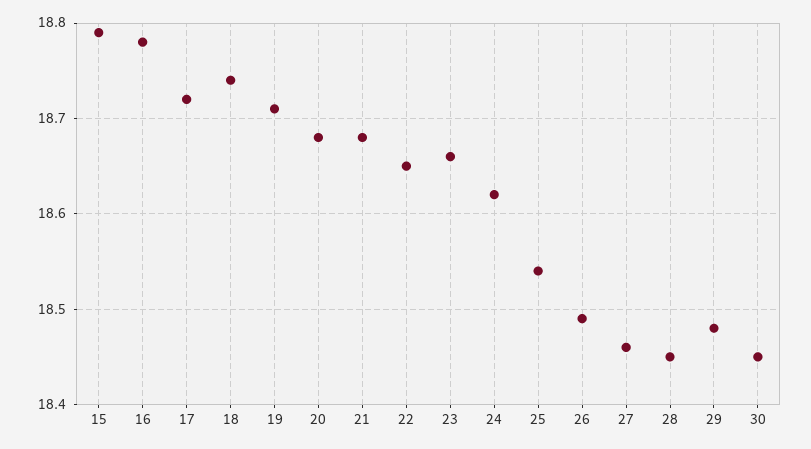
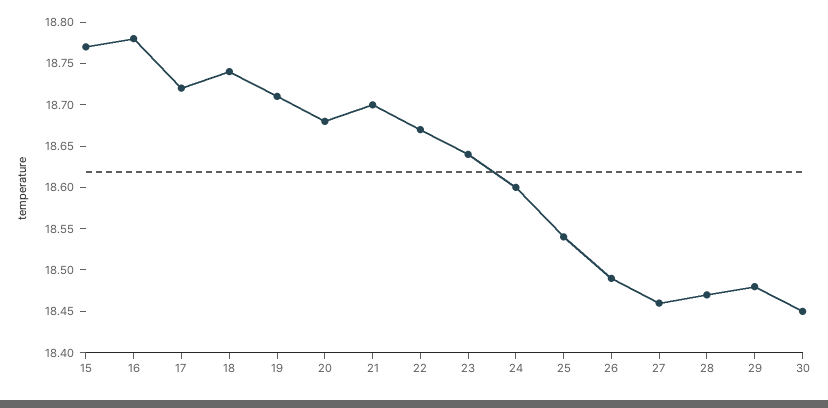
  {
-   "15": 18.79,
+   "15": 18.77,
    "16": 18.78,
    "17": 18.72,
    "18": 18.74,
    "19": 18.71,
    "20": 18.68,
-   "21": 18.68,
+   "21": 18.7,
-   "22": 18.65,
+   "22": 18.67,
-   "23": 18.66,
+   "23": 18.64,
-   "24": 18.62,
+   "24": 18.6,
    "25": 18.54,
    "26": 18.49,
    "27": 18.46,
-   "28": 18.45,
+   "28": 18.47,
    "29": 18.48,
    "30": 18.45
  }

